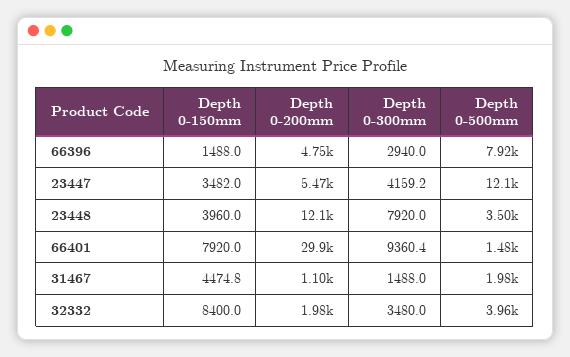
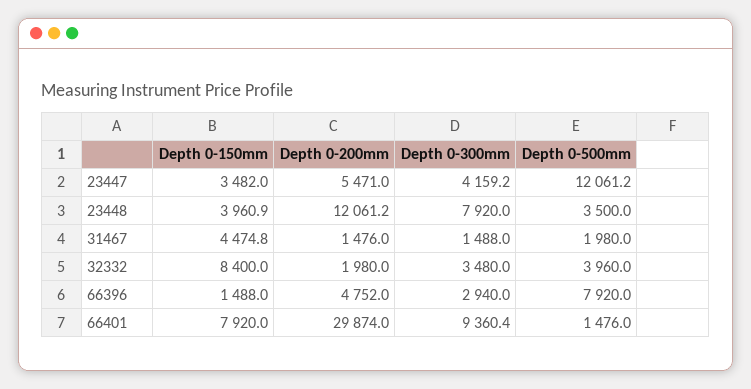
  {
    "Depth 0-150mm": {
      "66396": 1488,
      "23447": 3482,
-     "23448": 3960,
+     "23448": 3960.9,
      "66401": 7920,
      "31467": 4474.8,
      "32332": 8400
    },
    "Depth 0-200mm": {
      "66396": 4752,
      "23447": 5471,
      "23448": 12061.2,
      "66401": 29874,
-     "31467": 1100,
+     "31467": 1476,
      "32332": 1980
    },
    "Depth 0-300mm": {
      "66396": 2940,
      "23447": 4159.2,
      "23448": 7920,
      "66401": 9360.4,
      "31467": 1488,
      "32332": 3480
    },
    "Depth 0-500mm": {
      "66396": 7920,
      "23447": 12061.2,
      "23448": 3500,
      "66401": 1476,
      "31467": 1980,
      "32332": 3960
    }
  }

